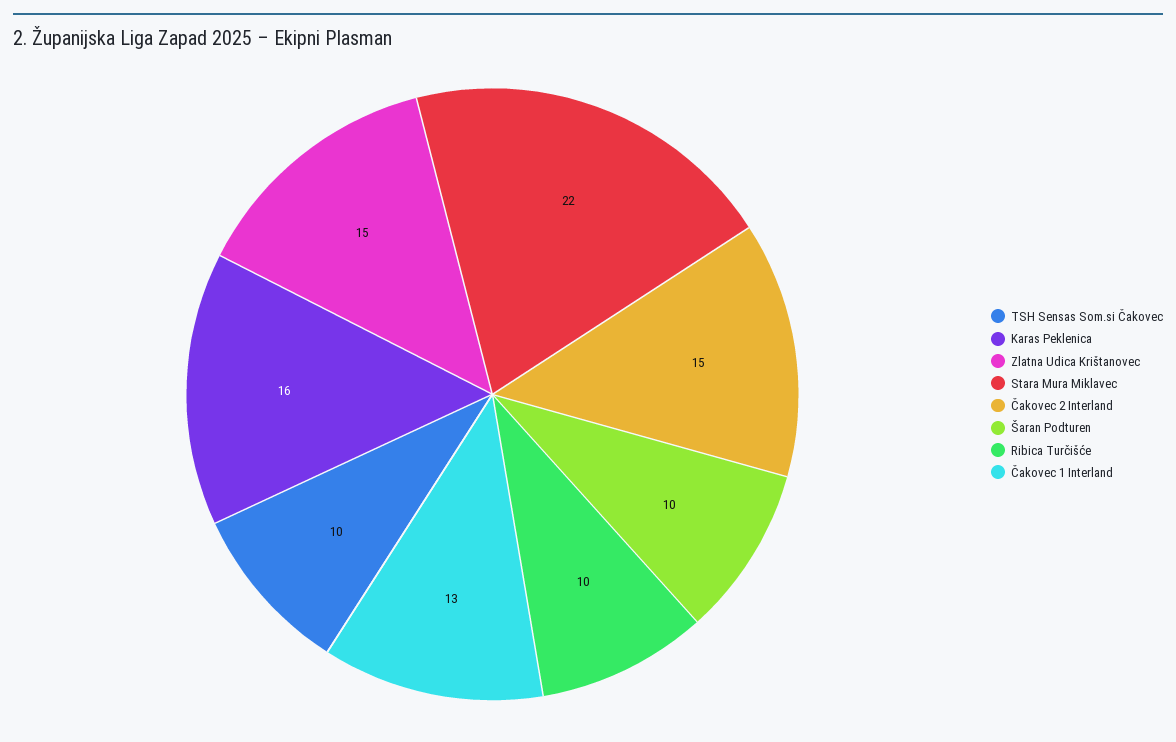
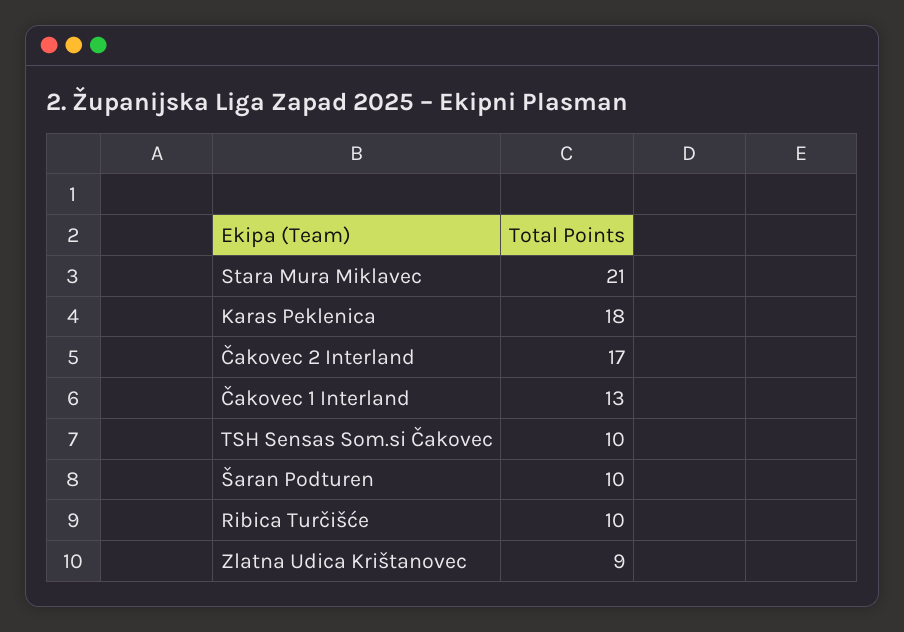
  {
    "TSH Sensas Som.si Čakovec": 10,
-   "Karas Peklenica": 16,
+   "Karas Peklenica": 18,
-   "Zlatna Udica Krištanovec": 15,
+   "Zlatna Udica Krištanovec": 9,
-   "Stara Mura Miklavec": 22,
+   "Stara Mura Miklavec": 21,
-   "Čakovec 2 Interland": 15,
+   "Čakovec 2 Interland": 17,
    "Šaran Podturen": 10,
    "Ribica Turčišće": 10,
    "Čakovec 1 Interland": 13
  }

